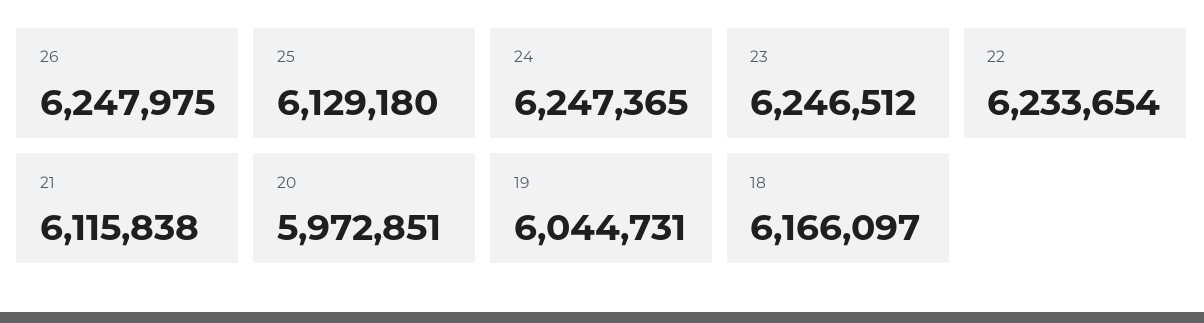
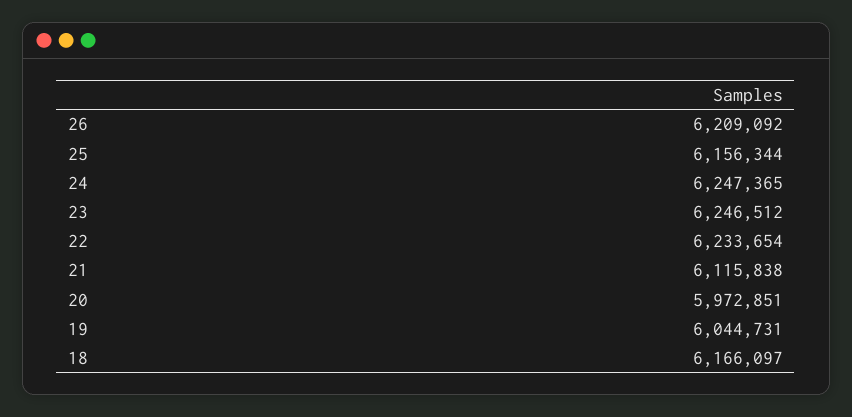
  {
-   "26": 6247975,
+   "26": 6209092,
-   "25": 6129180,
+   "25": 6156344,
    "24": 6247365,
    "23": 6246512,
    "22": 6233654,
    "21": 6115838,
    "20": 5972851,
    "19": 6044731,
    "18": 6166097
  }

